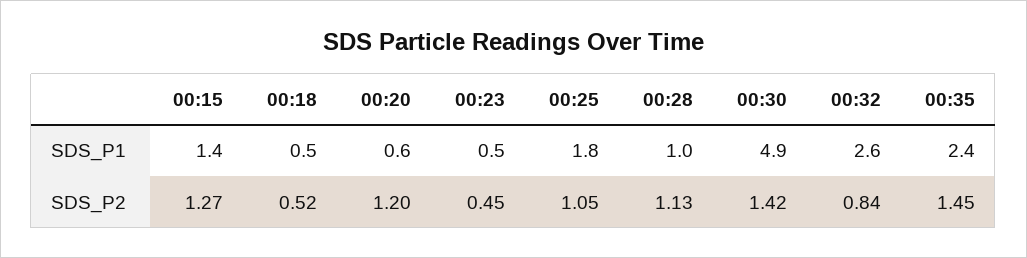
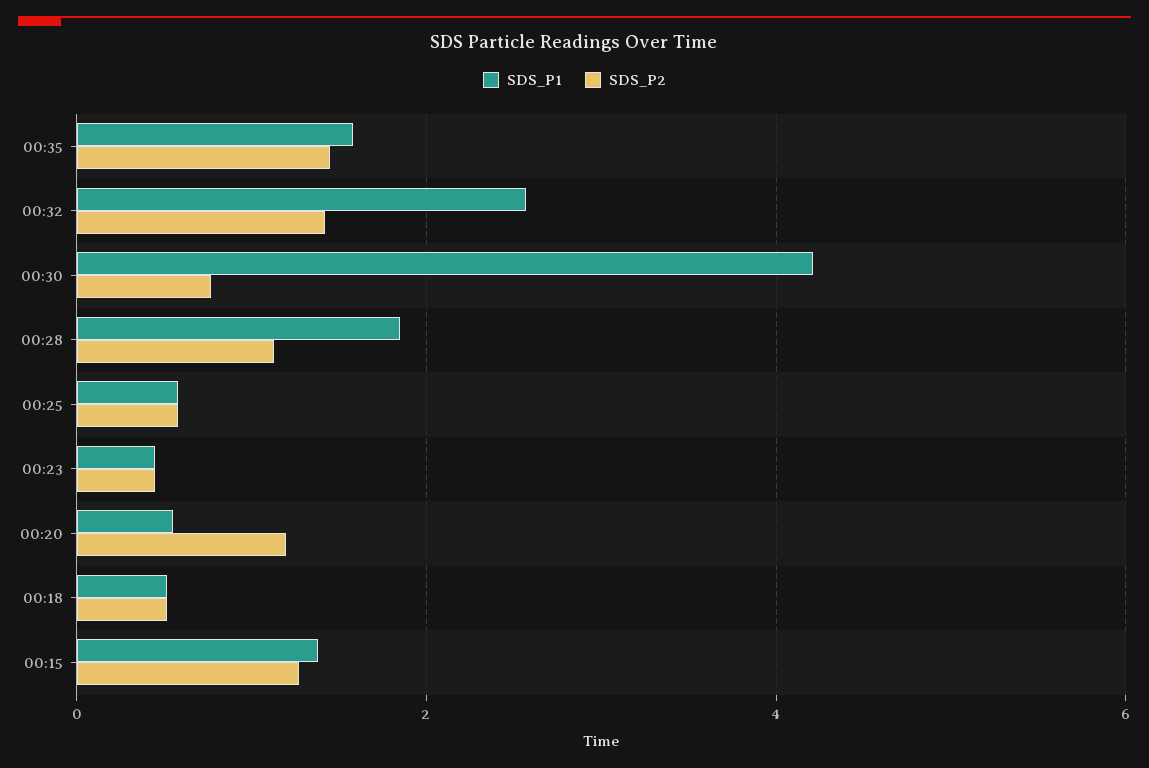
  {
    "SDS_P1": {
      "00:15": 1.4,
      "00:18": 0.5,
      "00:20": 0.6,
      "00:23": 0.5,
-     "00:25": 1.8,
+     "00:25": 0.6,
-     "00:28": 1,
+     "00:28": 1.8,
-     "00:30": 4.9,
+     "00:30": 4.2,
      "00:32": 2.6,
-     "00:35": 2.4
+     "00:35": 1.6
    },
    "SDS_P2": {
      "00:15": 1.27,
      "00:18": 0.52,
      "00:20": 1.2,
      "00:23": 0.45,
-     "00:25": 1.05,
+     "00:25": 0.6,
      "00:28": 1.13,
-     "00:30": 1.42,
+     "00:30": 0.8,
-     "00:32": 0.84,
+     "00:32": 1.4,
      "00:35": 1.45
    }
  }

